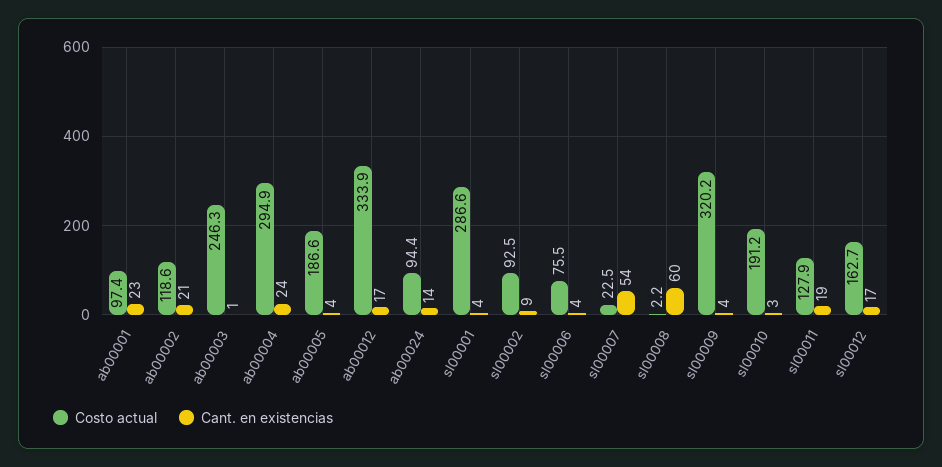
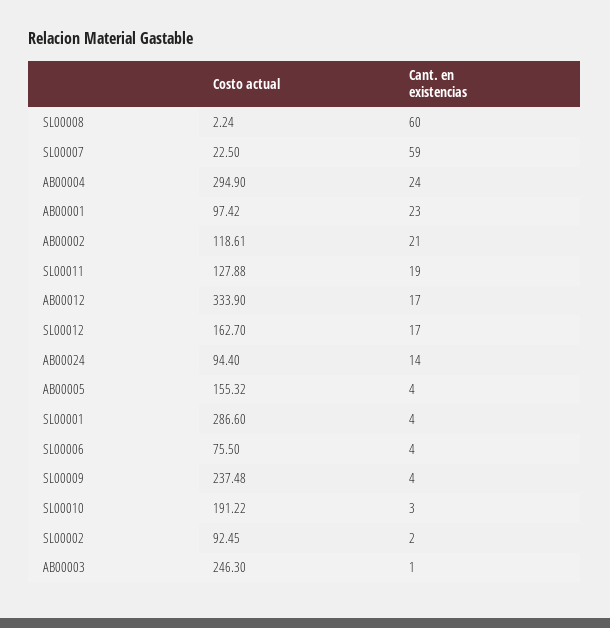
  {
    "Costo actual": {
      "ab00001": 97.42,
      "ab00002": 118.61,
      "ab00003": 246.3,
      "ab00004": 294.9,
-     "ab00005": 186.6,
+     "ab00005": 155.32,
      "ab00012": 333.9,
      "ab00024": 94.4,
      "sl00001": 286.6,
      "sl00002": 92.45,
      "sl00006": 75.5,
      "sl00007": 22.5,
      "sl00008": 2.24,
-     "sl00009": 320.2,
+     "sl00009": 237.48,
      "sl00010": 191.22,
      "sl00011": 127.88,
      "sl00012": 162.7
    },
    "Cant. en existencias": {
      "ab00001": 23,
      "ab00002": 21,
      "ab00003": 1,
      "ab00004": 24,
      "ab00005": 4,
      "ab00012": 17,
      "ab00024": 14,
      "sl00001": 4,
-     "sl00002": 9,
+     "sl00002": 2,
      "sl00006": 4,
-     "sl00007": 54,
+     "sl00007": 59,
      "sl00008": 60,
      "sl00009": 4,
      "sl00010": 3,
      "sl00011": 19,
      "sl00012": 17
    }
  }

